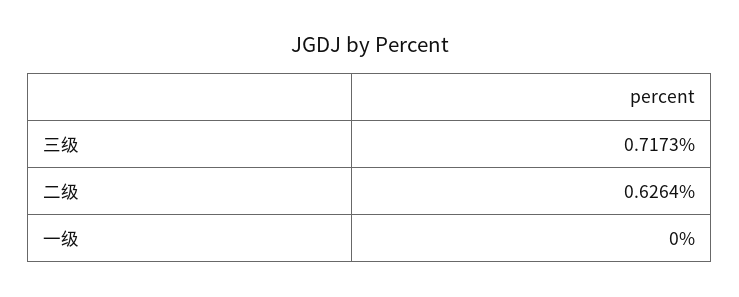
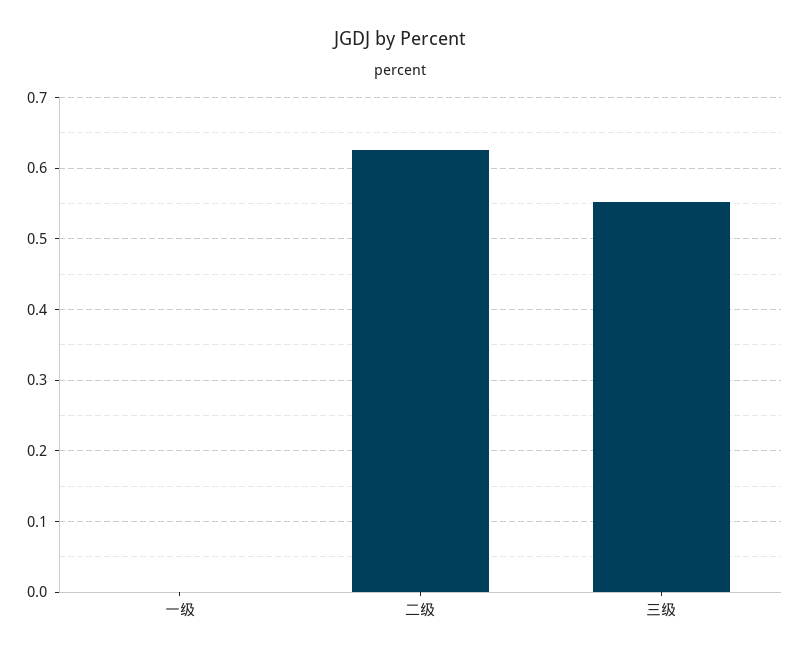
  {
-   "三级": 0.7173,
+   "三级": 0.55,
    "二级": 0.6264,
    "一级": 0
  }

